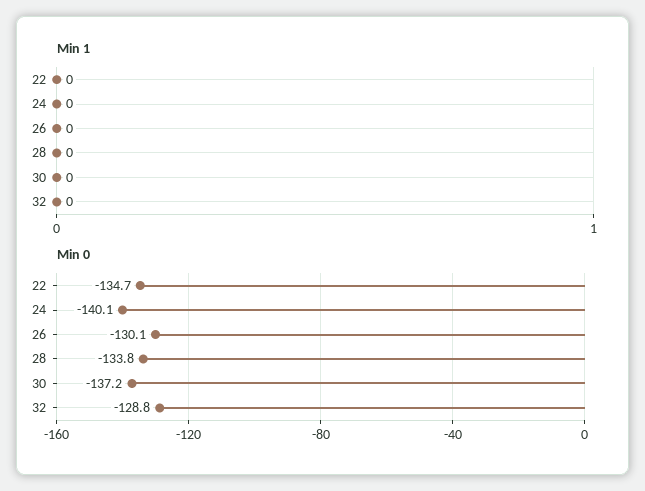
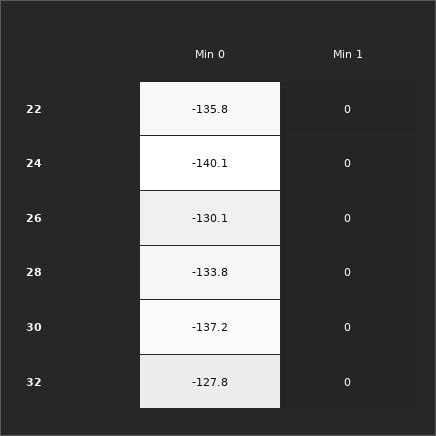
  {
    "Min 1": {
      "22": 0,
      "24": 0,
      "26": 0,
      "28": 0,
      "30": 0,
      "32": 0
    },
    "Min 0": {
-     "22": -134.7,
+     "22": -135.8,
      "24": -140.1,
      "26": -130.1,
      "28": -133.8,
      "30": -137.2,
-     "32": -128.8
+     "32": -127.8
    }
  }

